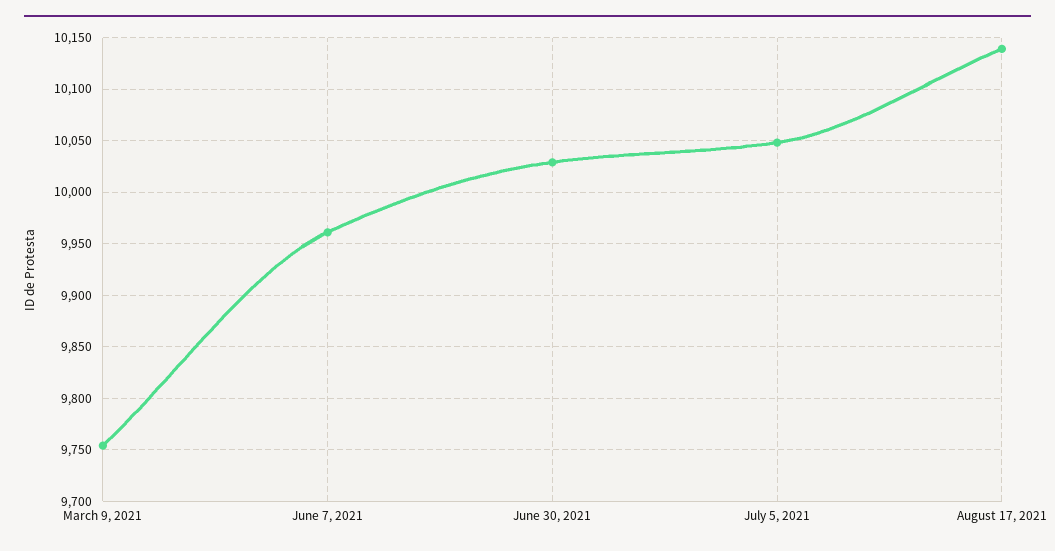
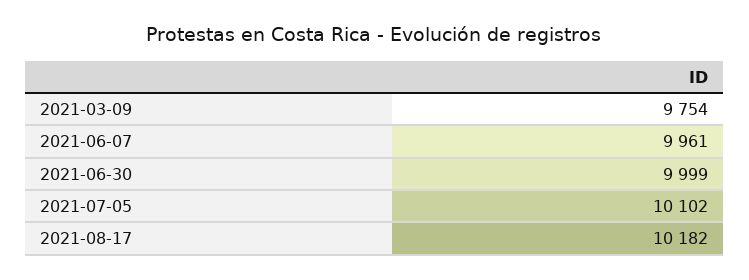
  {
    "March 9, 2021": 9754,
    "June 7, 2021": 9961,
-   "June 30, 2021": 10030,
+   "June 30, 2021": 9999,
-   "July 5, 2021": 10050,
+   "July 5, 2021": 10102,
-   "August 17, 2021": 10140
+   "August 17, 2021": 10182
  }

